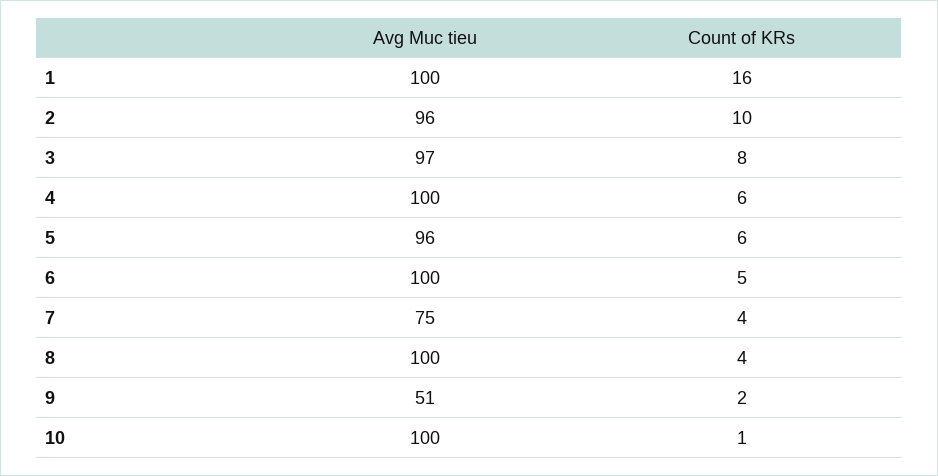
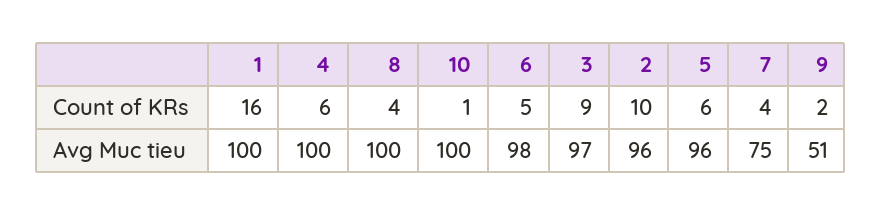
  {
    "Avg Muc tieu": {
      "1": 100,
      "2": 96,
      "3": 97,
      "4": 100,
      "5": 96,
-     "6": 100,
+     "6": 98,
      "7": 75,
      "8": 100,
      "9": 51,
      "10": 100
    },
    "Count of KRs": {
      "1": 16,
      "2": 10,
-     "3": 8,
+     "3": 9,
      "4": 6,
      "5": 6,
      "6": 5,
      "7": 4,
      "8": 4,
      "9": 2,
      "10": 1
    }
  }

